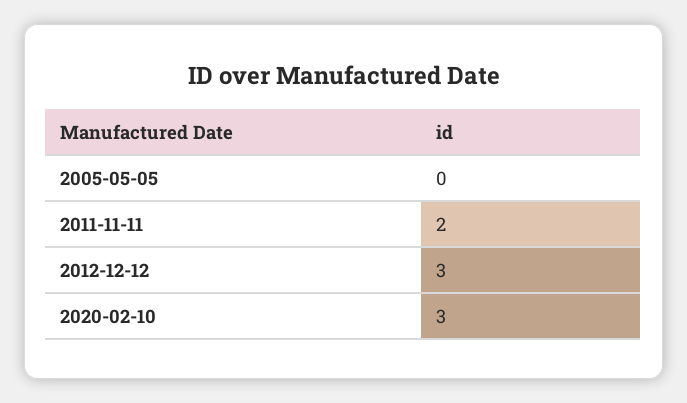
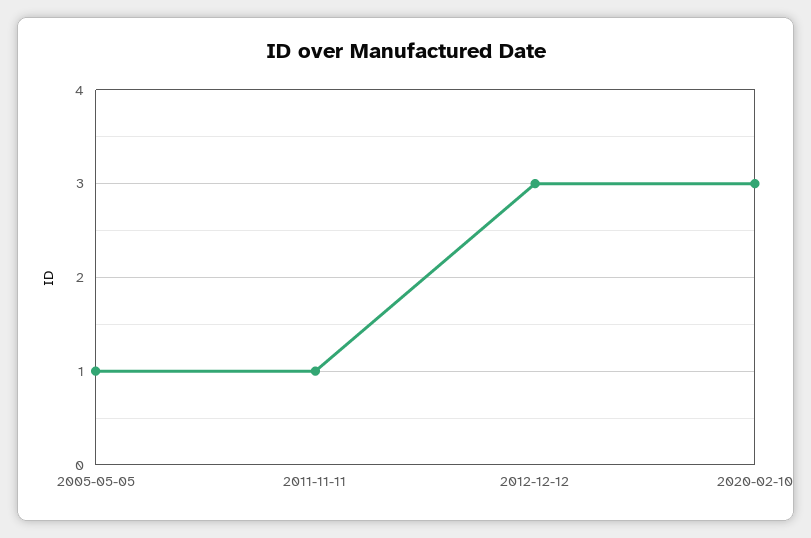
  {
-   "2005-05-05": 0,
+   "2005-05-05": 1,
-   "2011-11-11": 2,
+   "2011-11-11": 1,
    "2012-12-12": 3,
    "2020-02-10": 3
  }

